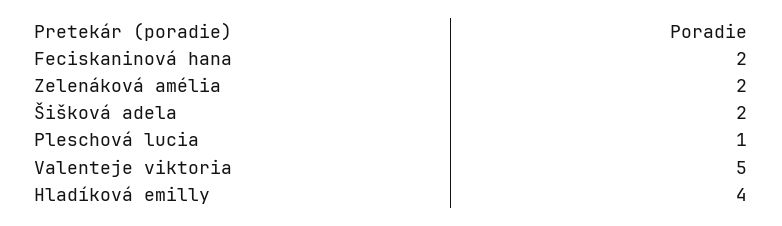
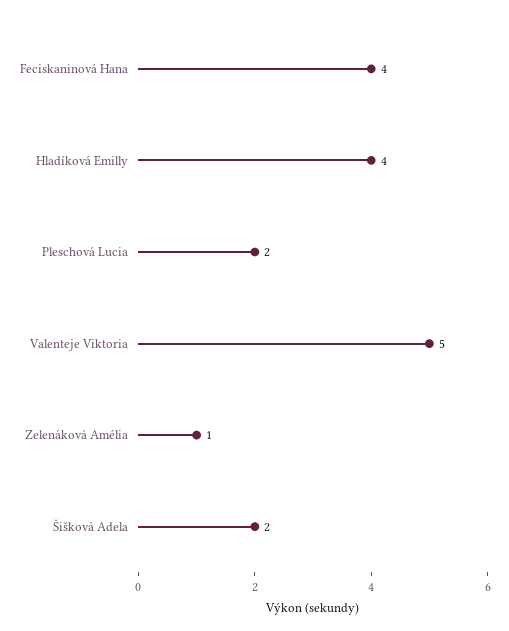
  {
-   "Feciskaninová hana": 2,
+   "Feciskaninová hana": 4,
-   "Zelenáková amélia": 2,
+   "Zelenáková amélia": 1,
    "Šišková adela": 2,
-   "Pleschová lucia": 1,
+   "Pleschová lucia": 2,
    "Valenteje viktoria": 5,
    "Hladíková emilly": 4
  }

